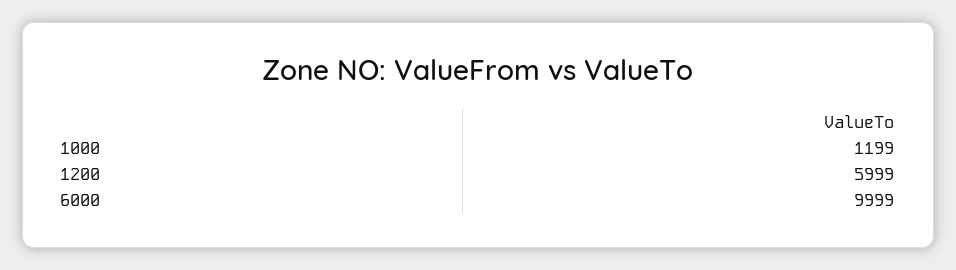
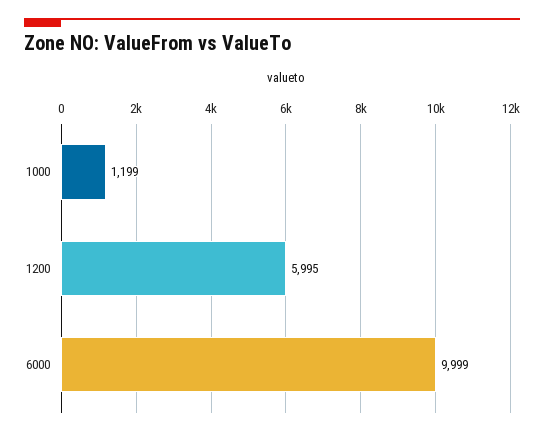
  {
    "1000": 1199,
-   "1200": 5999,
+   "1200": 5995,
    "6000": 9999
  }

